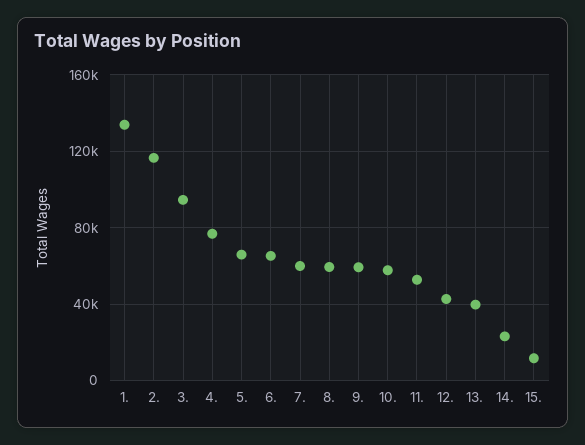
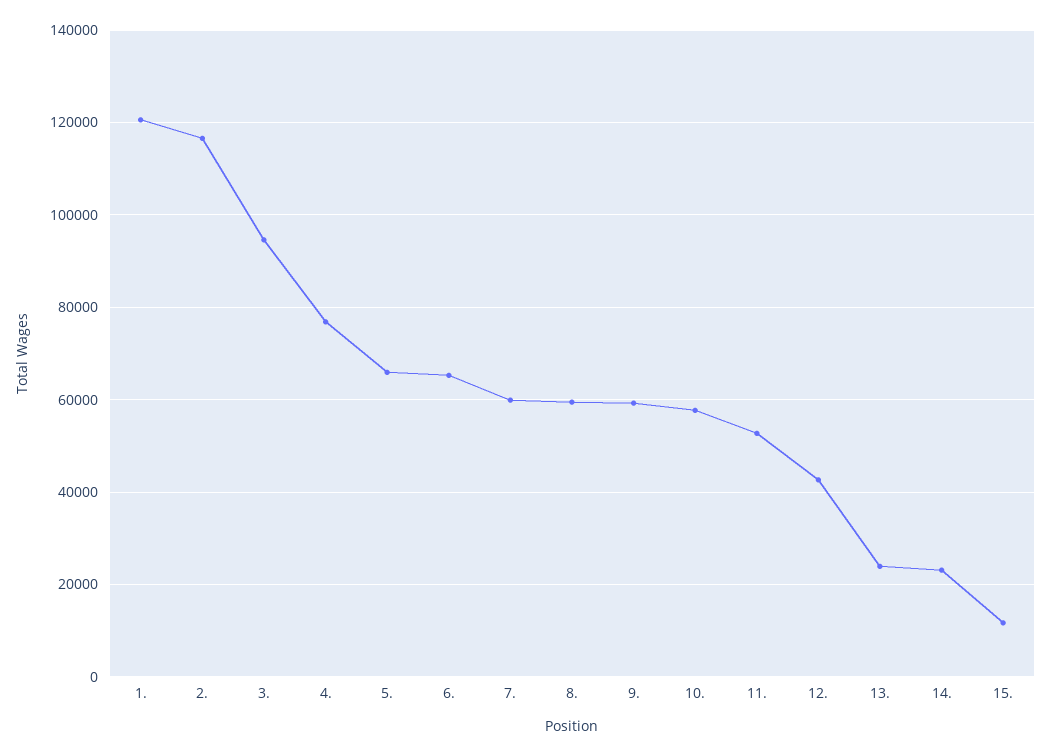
  {
-   "1.": 135000,
+   "1.": 120000,
    "2.": 116000,
    "3.": 94000,
    "4.": 76000,
    "5.": 66000,
    "6.": 66000,
    "7.": 60000,
    "8.": 60000,
    "9.": 60000,
    "10.": 58000,
    "11.": 52000,
    "12.": 42000,
-   "13.": 40000,
+   "13.": 24000,
    "14.": 24000,
    "15.": 12000
  }

